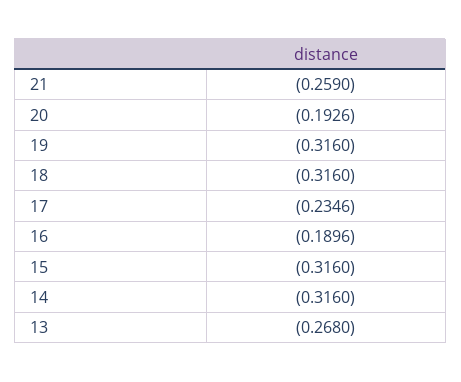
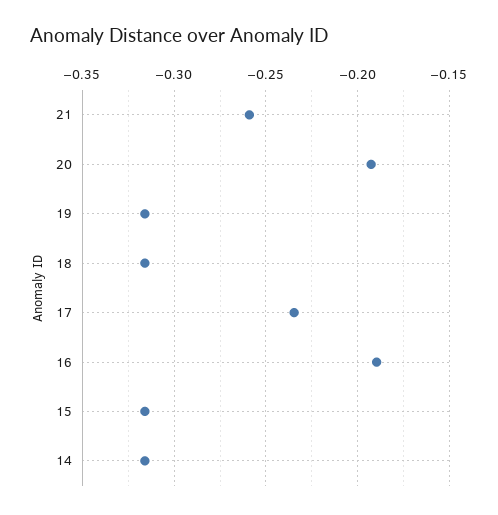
  {
    "21": -0.259,
    "20": -0.1926,
    "19": -0.316,
    "18": -0.316,
    "17": -0.2346,
    "16": -0.1896,
    "15": -0.316,
-   "14": -0.316,
+   "14": -0.316
-   "13": -0.268
  }

